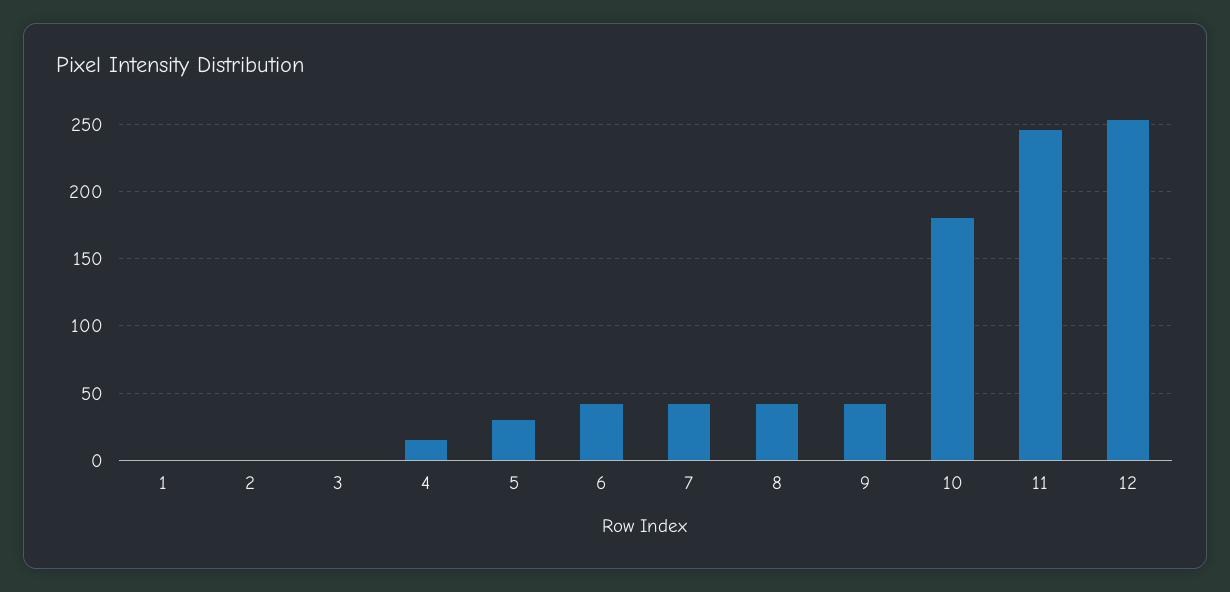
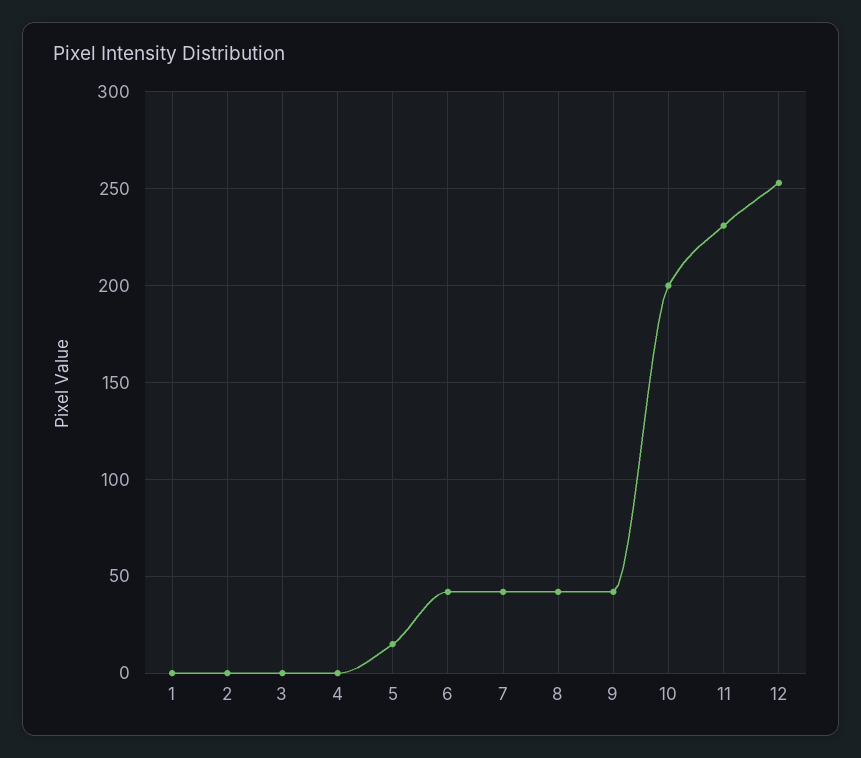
  {
    "1": 0,
    "2": 0,
    "3": 0,
-   "4": 15,
+   "4": 0,
-   "5": 30,
+   "5": 15,
    "6": 40,
    "7": 40,
    "8": 40,
    "9": 40,
-   "10": 180,
+   "10": 200,
-   "11": 245,
+   "11": 230,
    "12": 255
  }

